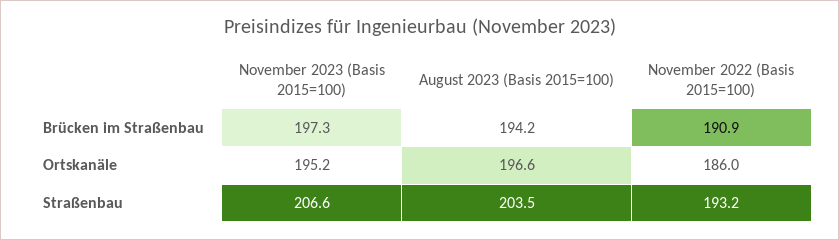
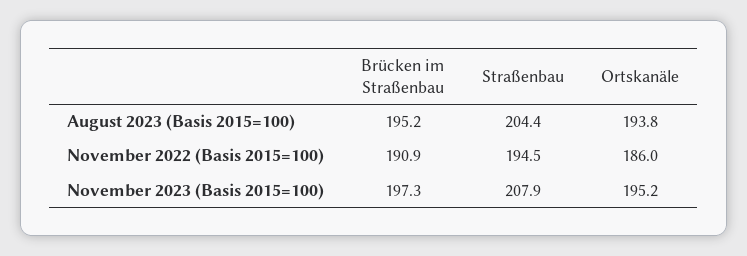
  {
    "November 2023 (Basis 2015=100)": {
      "Brücken im Straßenbau": 197.3,
      "Ortskanäle": 195.2,
-     "Straßenbau": 206.6
+     "Straßenbau": 207.9
    },
    "August 2023 (Basis 2015=100)": {
-     "Brücken im Straßenbau": 194.2,
+     "Brücken im Straßenbau": 195.2,
-     "Ortskanäle": 196.6,
+     "Ortskanäle": 193.8,
-     "Straßenbau": 203.5
+     "Straßenbau": 204.4
    },
    "November 2022 (Basis 2015=100)": {
      "Brücken im Straßenbau": 190.9,
      "Ortskanäle": 186,
-     "Straßenbau": 193.2
+     "Straßenbau": 194.5
    }
  }

